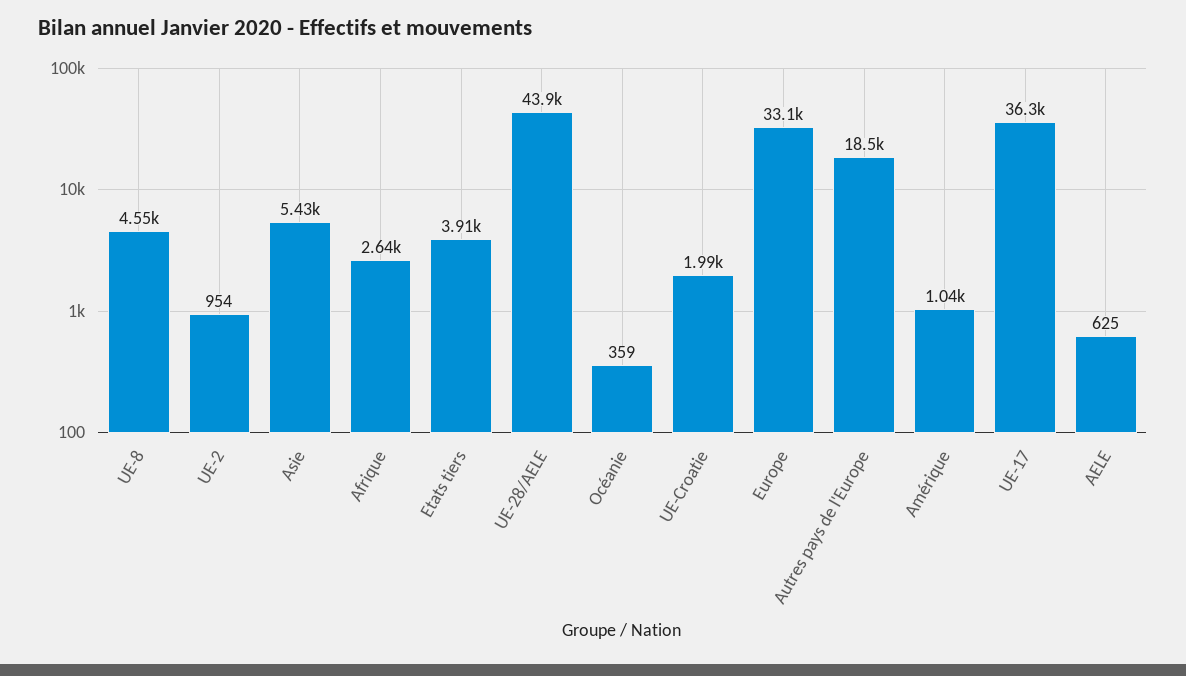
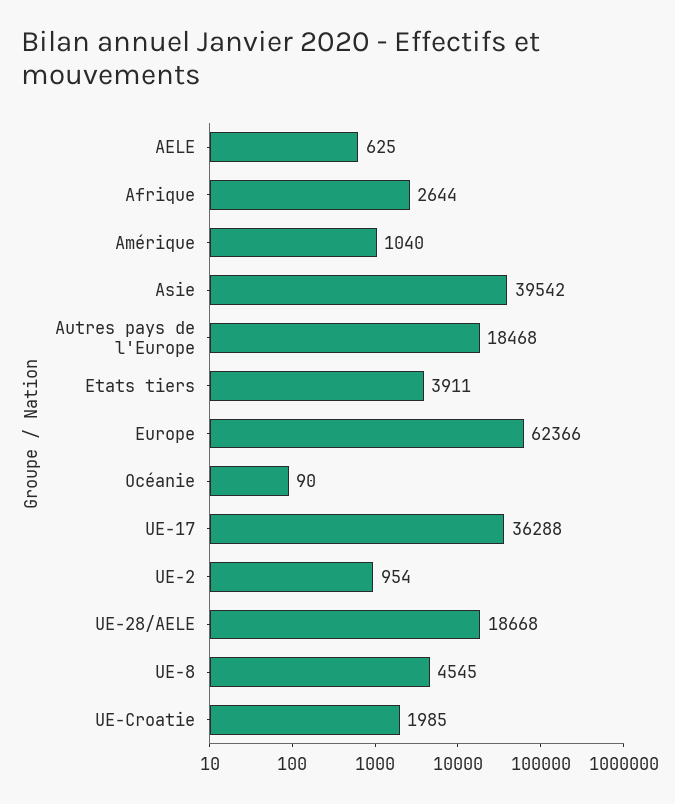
  {
    "UE-8": 4545,
    "UE-2": 954,
-   "Asie": 5430,
+   "Asie": 39542,
    "Afrique": 2644,
    "Etats tiers": 3911,
-   "UE-28/AELE": 43900,
+   "UE-28/AELE": 18668,
-   "Océanie": 359,
+   "Océanie": 90,
    "UE-Croatie": 1985,
-   "Europe": 33100,
+   "Europe": 62366,
    "Autres pays de l'Europe": 18468,
    "Amérique": 1040,
    "UE-17": 36288,
    "AELE": 625
  }

